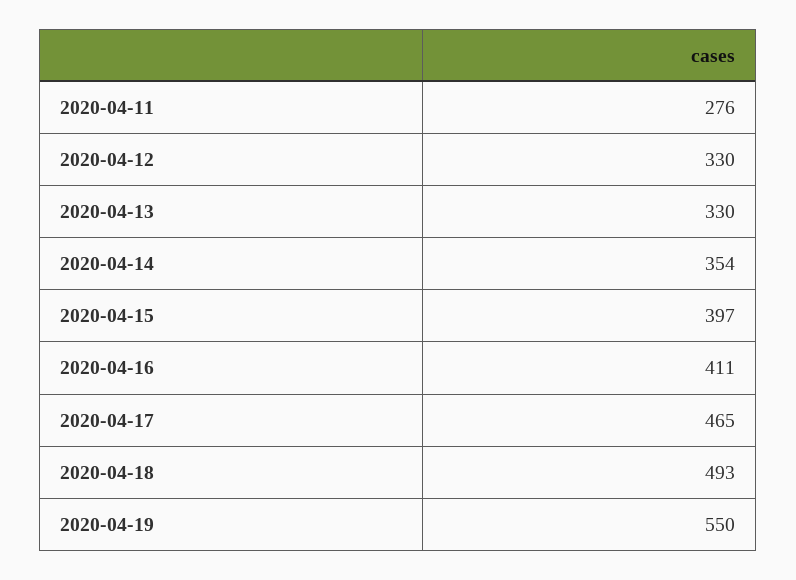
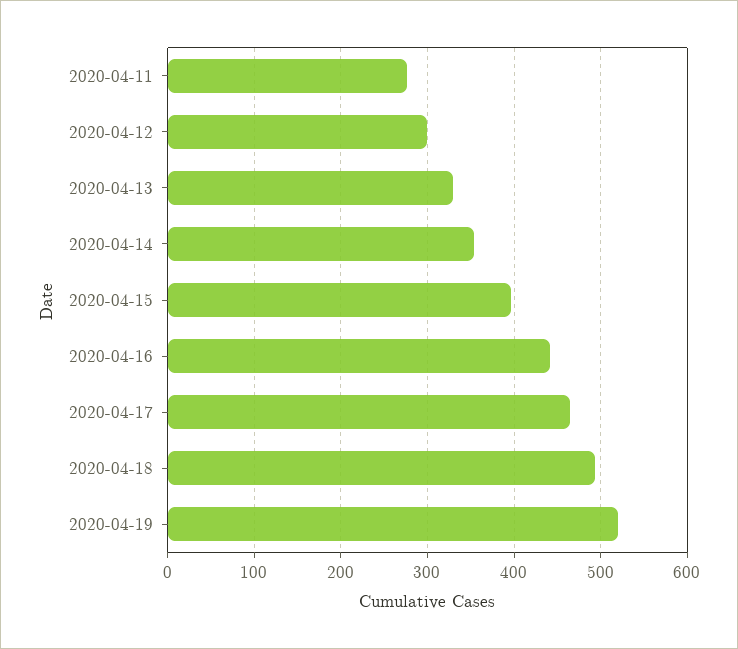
  {
    "2020-04-11": 276,
-   "2020-04-12": 330,
+   "2020-04-12": 300,
    "2020-04-13": 330,
    "2020-04-14": 354,
    "2020-04-15": 397,
-   "2020-04-16": 411,
+   "2020-04-16": 440,
    "2020-04-17": 465,
    "2020-04-18": 493,
-   "2020-04-19": 550
+   "2020-04-19": 520
  }

